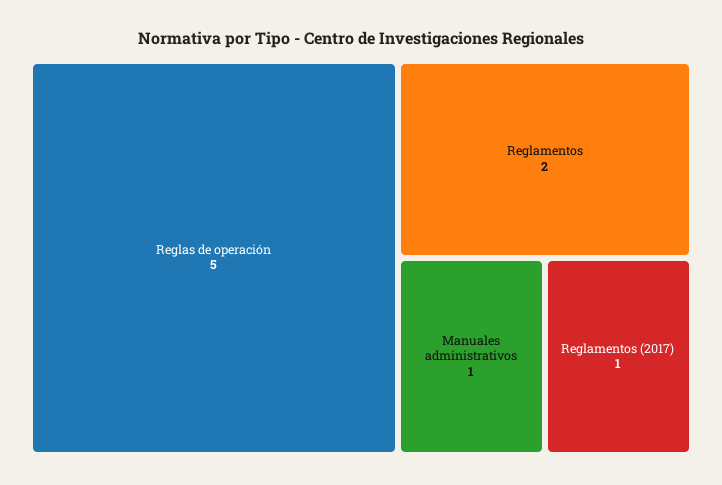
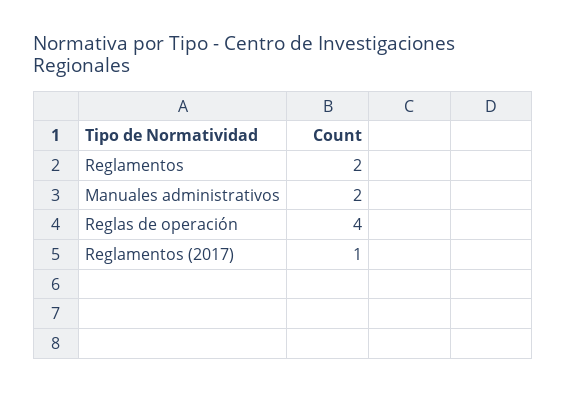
  {
-   "Reglas de operación": 5,
+   "Reglas de operación": 4,
    "Reglamentos": 2,
-   "Manuales administrativos": 1,
+   "Manuales administrativos": 2,
    "Reglamentos (2017)": 1
  }

